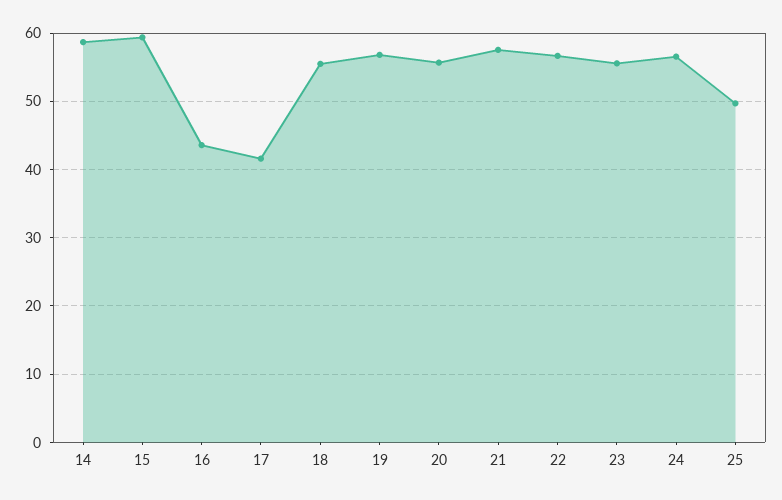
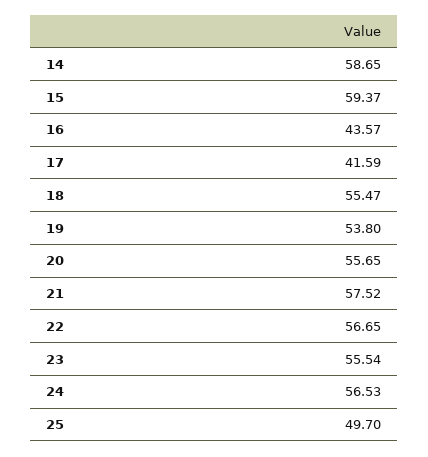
  {
    "14": 58.65,
    "15": 59.37,
    "16": 43.57,
    "17": 41.59,
    "18": 55.47,
-   "19": 57,
+   "19": 53.8,
    "20": 55.65,
    "21": 57.52,
    "22": 56.65,
    "23": 55.54,
    "24": 56.53,
    "25": 49.7
  }

